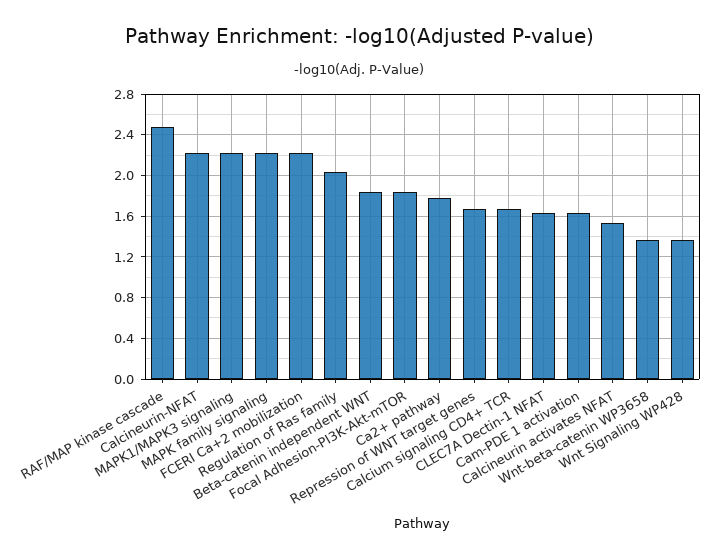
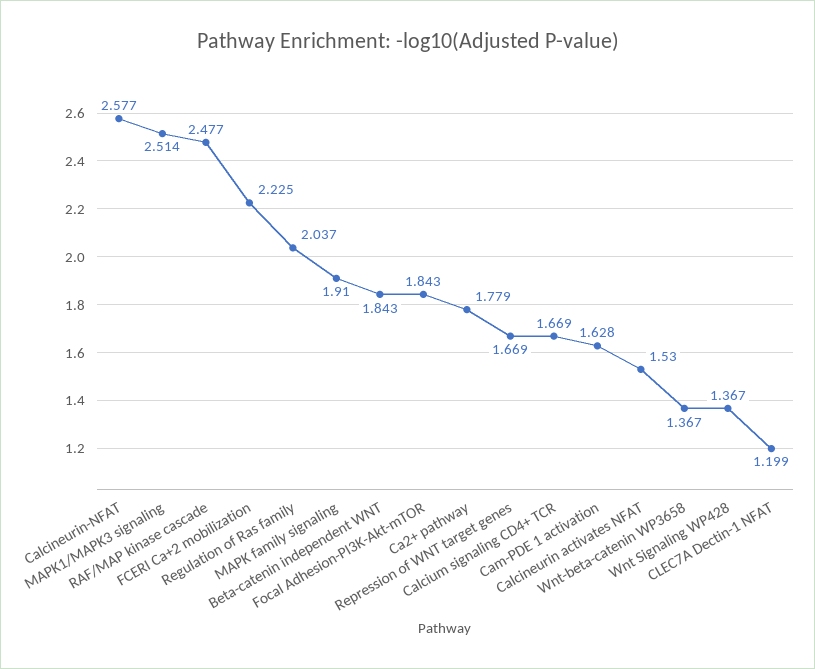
  {
    "RAF/MAP kinase cascade": 2.477,
-   "Calcineurin-NFAT": 2.2,
+   "Calcineurin-NFAT": 2.577,
-   "MAPK1/MAPK3 signaling": 2.2,
+   "MAPK1/MAPK3 signaling": 2.514,
-   "MAPK family signaling": 2.2,
+   "MAPK family signaling": 1.91,
    "FCERI Ca+2 mobilization": 2.225,
    "Regulation of Ras family": 2.037,
    "Beta-catenin independent WNT": 1.843,
    "Focal Adhesion-PI3K-Akt-mTOR": 1.843,
    "Ca2+ pathway": 1.779,
    "Repression of WNT target genes": 1.669,
    "Calcium signaling CD4+ TCR": 1.669,
-   "CLEC7A Dectin-1 NFAT": 1.6,
+   "CLEC7A Dectin-1 NFAT": 1.199,
    "Cam-PDE 1 activation": 1.628,
    "Calcineurin activates NFAT": 1.53,
    "Wnt-beta-catenin WP3658": 1.367,
    "Wnt Signaling WP428": 1.367
  }

